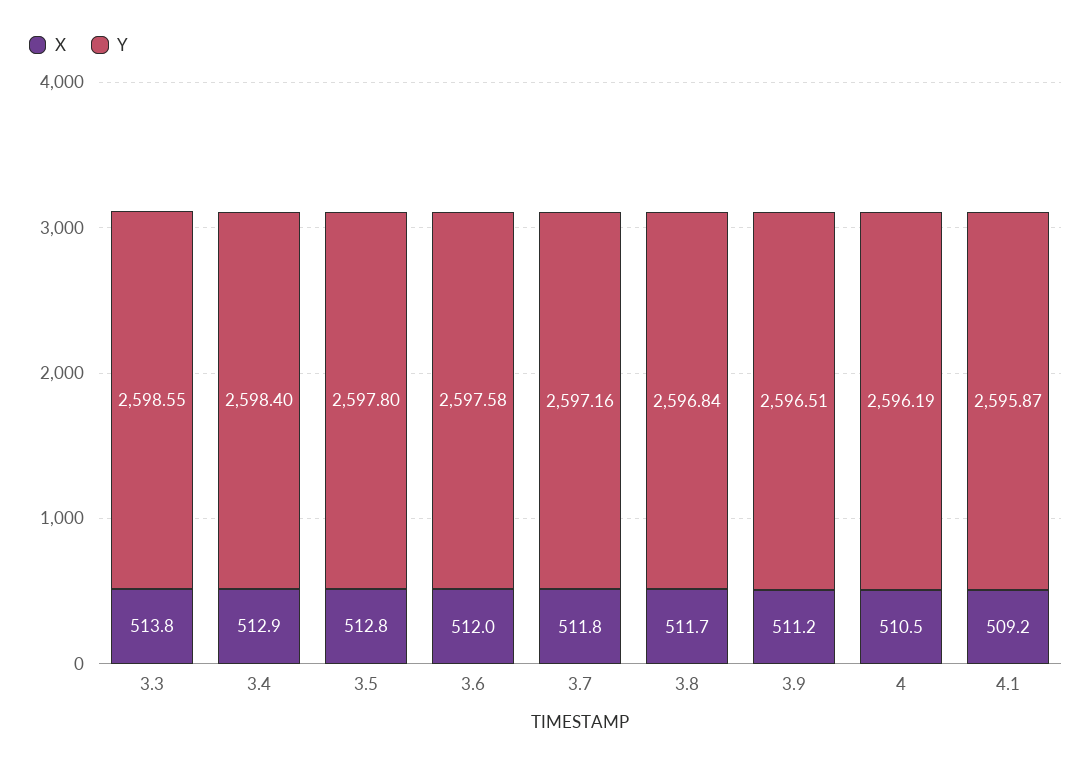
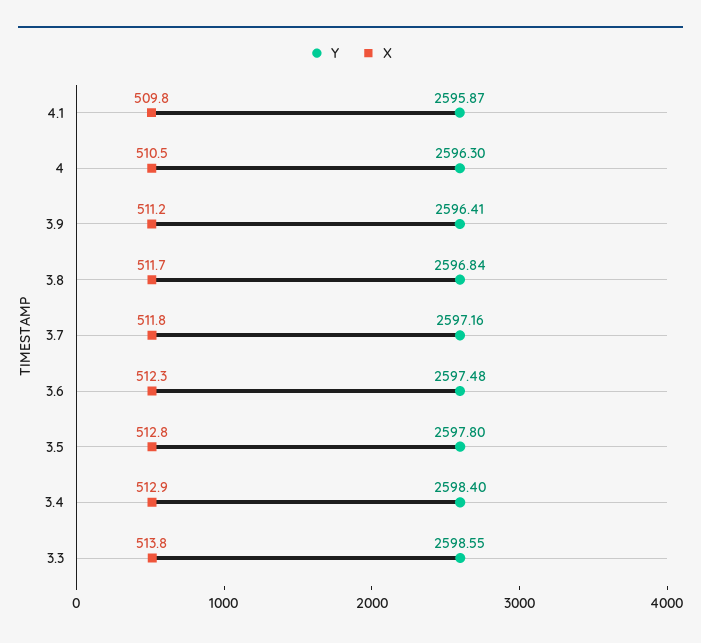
  {
    "X": {
      "3.3": 513.8,
      "3.4": 512.9,
      "3.5": 512.8,
-     "3.6": 512,
+     "3.6": 512.3,
      "3.7": 511.8,
      "3.8": 511.7,
      "3.9": 511.2,
      "4": 510.5,
-     "4.1": 509.2
+     "4.1": 509.8
    },
    "Y": {
      "3.3": 2598.55,
      "3.4": 2598.4,
      "3.5": 2597.8,
-     "3.6": 2597.58,
+     "3.6": 2597.48,
      "3.7": 2597.16,
      "3.8": 2596.84,
-     "3.9": 2596.51,
+     "3.9": 2596.41,
-     "4": 2596.19,
+     "4": 2596.3,
      "4.1": 2595.87
    }
  }

